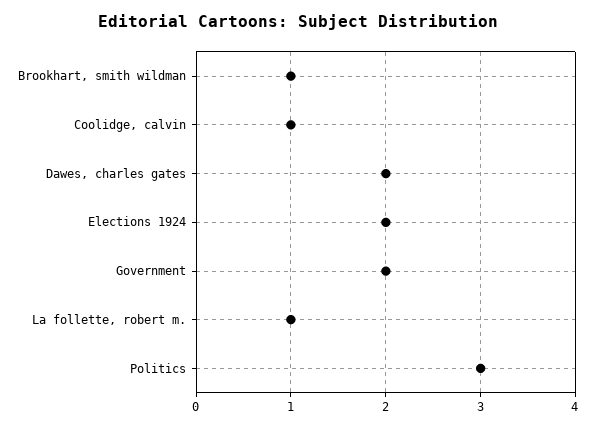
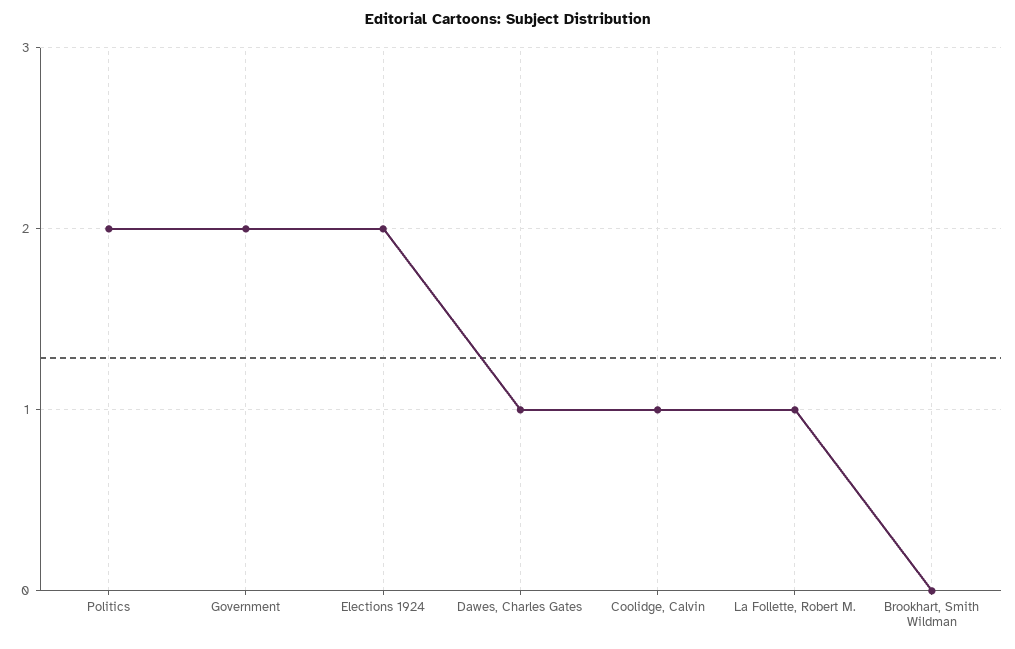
  {
-   "Brookhart, smith wildman": 1,
+   "Brookhart, smith wildman": 0,
    "Coolidge, calvin": 1,
-   "Dawes, charles gates": 2,
+   "Dawes, charles gates": 1,
    "Elections 1924": 2,
    "Government": 2,
    "La follette, robert m.": 1,
-   "Politics": 3
+   "Politics": 2
  }

